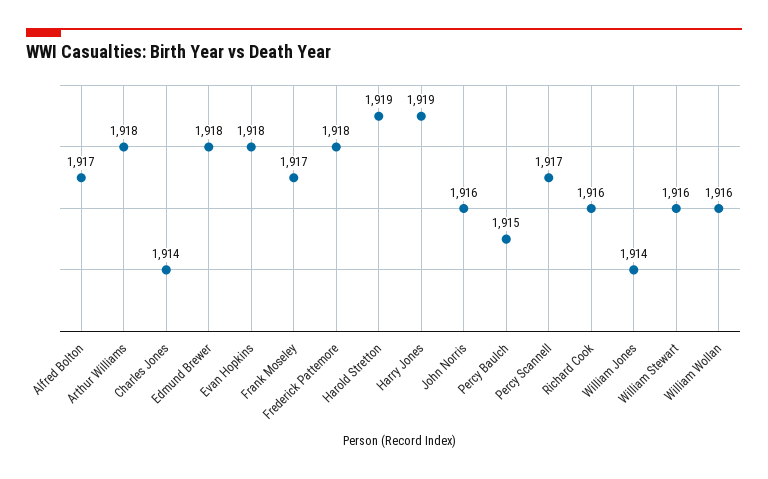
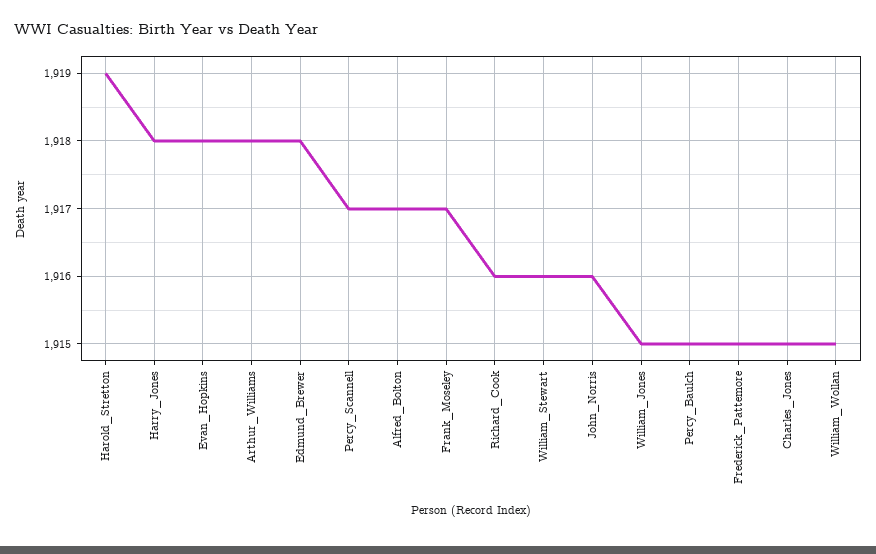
  {
    "Alfred Bolton": 1917,
    "Arthur Williams": 1918,
-   "Charles Jones": 1914,
+   "Charles Jones": 1915,
    "Edmund Brewer": 1918,
    "Evan Hopkins": 1918,
    "Frank Moseley": 1917,
-   "Frederick Pattemore": 1918,
+   "Frederick Pattemore": 1915,
    "Harold Stretton": 1919,
-   "Harry Jones": 1919,
+   "Harry Jones": 1918,
    "John Norris": 1916,
    "Percy Baulch": 1915,
    "Percy Scannell": 1917,
    "Richard Cook": 1916,
-   "William Jones": 1914,
+   "William Jones": 1915,
    "William Stewart": 1916,
-   "William Wollan": 1916
+   "William Wollan": 1915
  }

